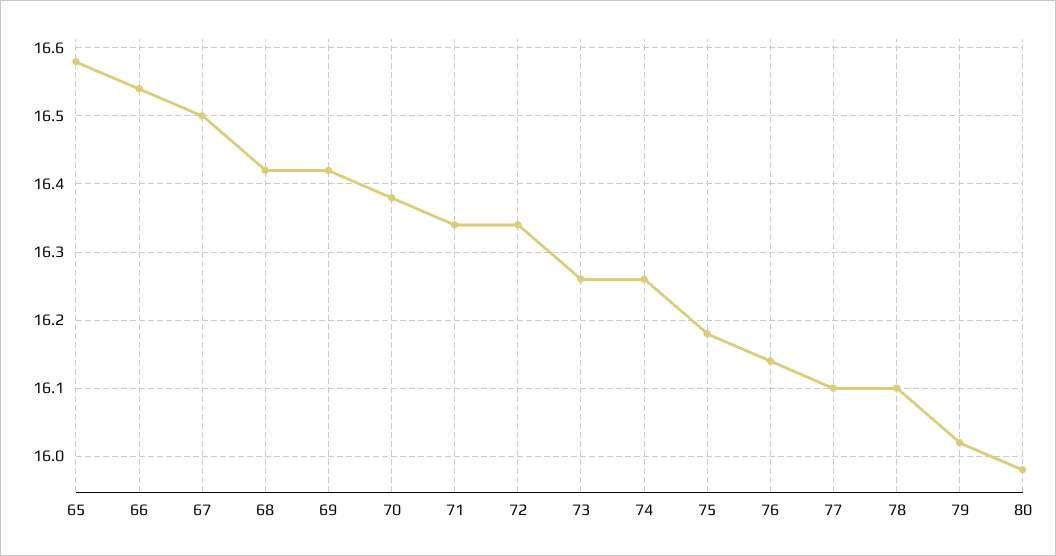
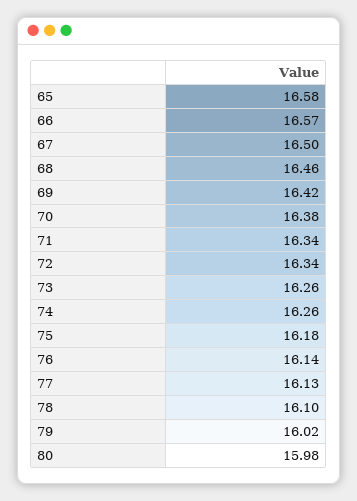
  {
    "65": 16.58,
-   "66": 16.54,
+   "66": 16.57,
    "67": 16.5,
-   "68": 16.42,
+   "68": 16.46,
    "69": 16.42,
    "70": 16.38,
    "71": 16.34,
    "72": 16.34,
    "73": 16.26,
    "74": 16.26,
    "75": 16.18,
    "76": 16.14,
-   "77": 16.1,
+   "77": 16.13,
    "78": 16.1,
    "79": 16.02,
    "80": 15.98
  }

